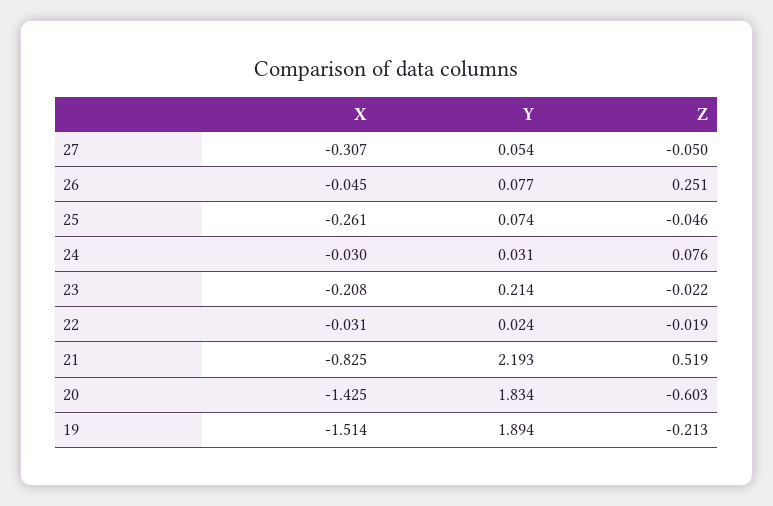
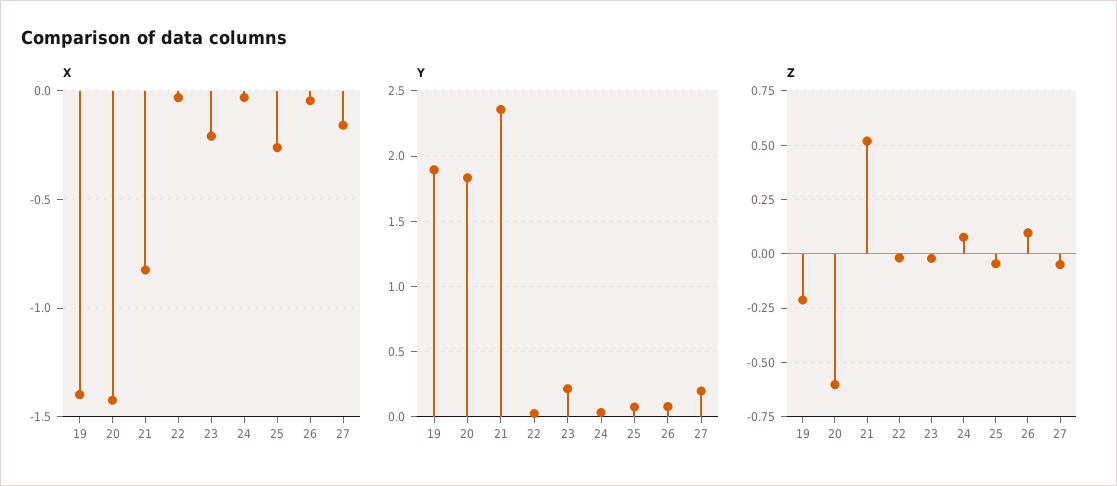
  {
    "X": {
-     "27": -0.307,
+     "27": -0.15,
      "26": -0.045,
      "25": -0.261,
      "24": -0.03,
      "23": -0.208,
      "22": -0.031,
      "21": -0.825,
      "20": -1.425,
-     "19": -1.514
+     "19": -1.4
    },
    "Y": {
-     "27": 0.054,
+     "27": 0.2,
      "26": 0.077,
      "25": 0.074,
      "24": 0.031,
      "23": 0.214,
      "22": 0.024,
-     "21": 2.193,
+     "21": 2.35,
      "20": 1.834,
      "19": 1.894
    },
    "Z": {
      "27": -0.05,
-     "26": 0.251,
+     "26": 0.1,
      "25": -0.046,
      "24": 0.076,
      "23": -0.022,
      "22": -0.019,
      "21": 0.519,
      "20": -0.603,
      "19": -0.213
    }
  }

